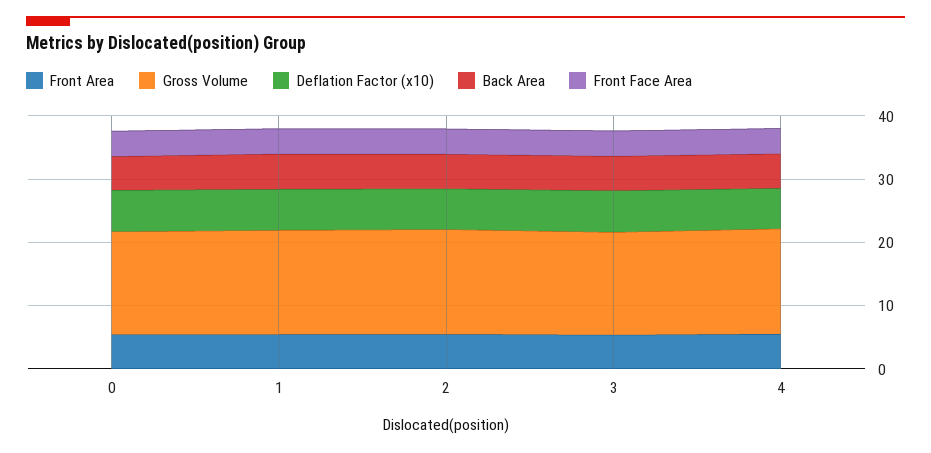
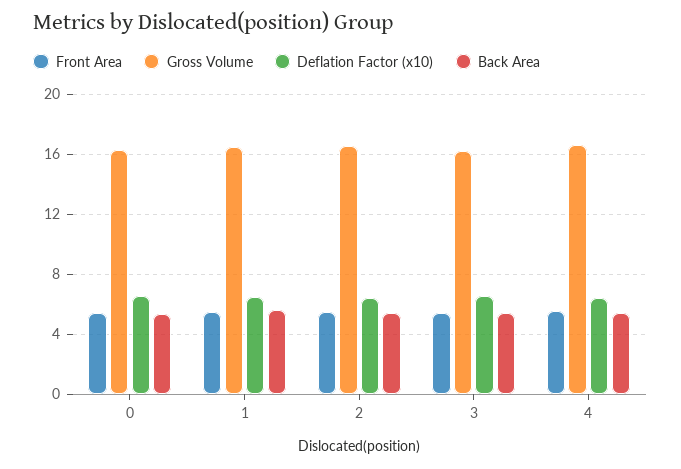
  {
    "Front Area": {
      "0": 5.5,
      "1": 5.5,
      "2": 5.5,
      "3": 5.5,
      "4": 5.5
    },
    "Gross Volume": {
      "0": 16.5,
      "1": 16.5,
      "2": 16.5,
      "3": 16,
      "4": 16.5
    },
    "Deflation Factor (x10)": {
      "0": 6.5,
      "1": 6.5,
      "2": 6.5,
      "3": 6.5,
      "4": 6.5
    },
    "Back Area": {
      "0": 5.5,
      "1": 5.5,
      "2": 5.5,
      "3": 5.5,
      "4": 5.5
-   },
+   }
-   "Front Face Area": {
-     "0": 4,
-     "1": 4,
-     "2": 4,
-     "3": 4,
-     "4": 4
-   }
  }

